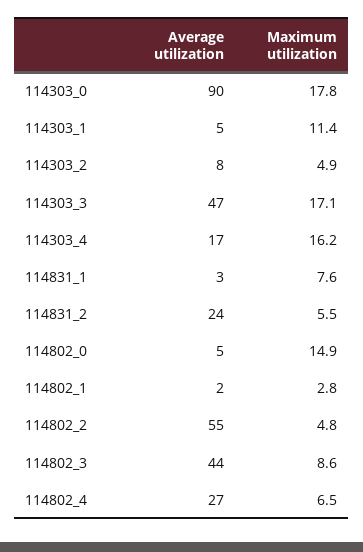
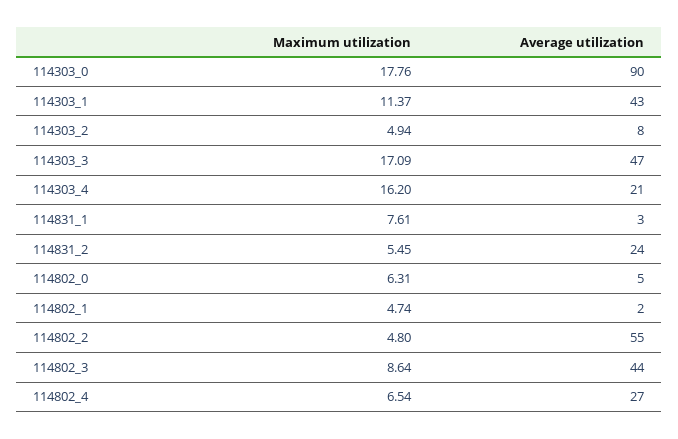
  {
    "Average utilization": {
      "114303_0": 90,
-     "114303_1": 5,
+     "114303_1": 43,
      "114303_2": 8,
      "114303_3": 47,
-     "114303_4": 17,
+     "114303_4": 21,
      "114831_1": 3,
      "114831_2": 24,
      "114802_0": 5,
      "114802_1": 2,
      "114802_2": 55,
      "114802_3": 44,
      "114802_4": 27
    },
    "Maximum utilization": {
      "114303_0": 17.76,
      "114303_1": 11.37,
      "114303_2": 4.94,
      "114303_3": 17.09,
      "114303_4": 16.2,
      "114831_1": 7.61,
      "114831_2": 5.45,
-     "114802_0": 14.9,
+     "114802_0": 6.31,
-     "114802_1": 2.8,
+     "114802_1": 4.74,
      "114802_2": 4.8,
      "114802_3": 8.64,
      "114802_4": 6.54
    }
  }

